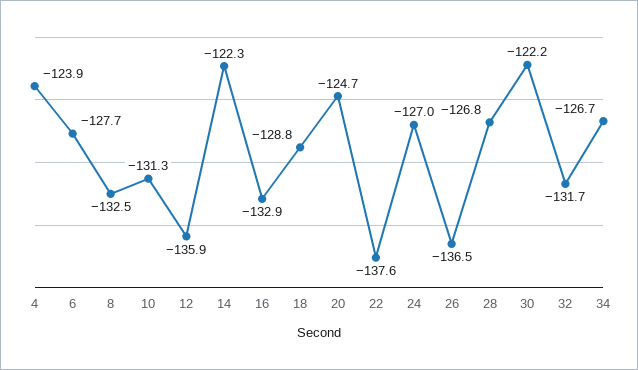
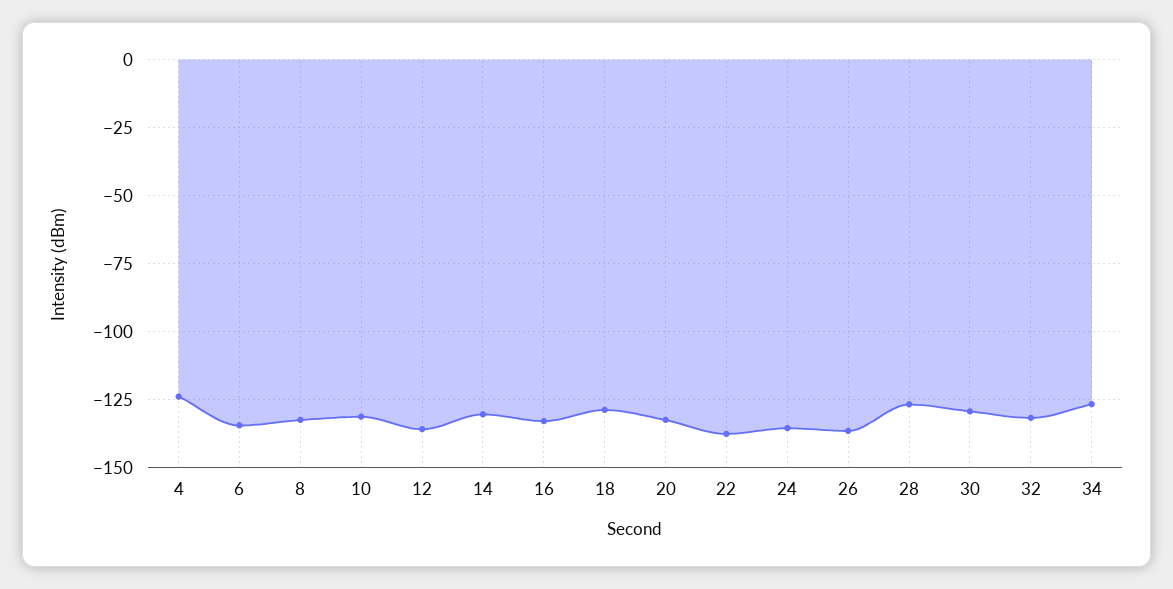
  {
    "4": -123.9,
-   "6": -127.7,
+   "6": -135,
    "8": -132.5,
    "10": -131.3,
    "12": -135.9,
-   "14": -122.3,
+   "14": -130,
    "16": -132.9,
    "18": -128.8,
-   "20": -124.7,
+   "20": -132.5,
    "22": -137.6,
-   "24": -127,
+   "24": -135,
    "26": -136.5,
    "28": -126.8,
-   "30": -122.2,
+   "30": -130,
    "32": -131.7,
    "34": -126.7
  }

